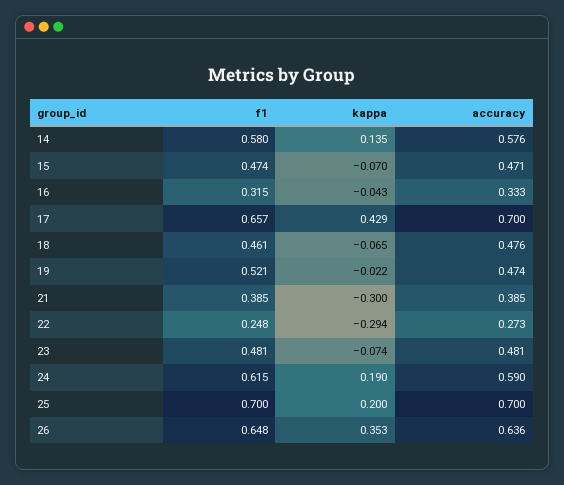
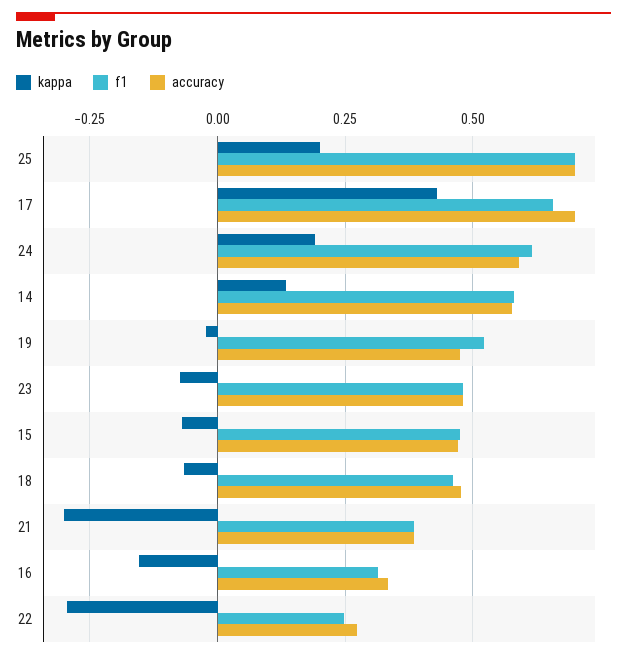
  {
    "f1": {
      "14": 0.58,
      "15": 0.474,
      "16": 0.315,
      "17": 0.657,
      "18": 0.461,
      "19": 0.521,
      "21": 0.385,
      "22": 0.248,
      "23": 0.481,
      "24": 0.615,
-     "25": 0.7,
+     "25": 0.7
-     "26": 0.648
    },
    "kappa": {
      "14": 0.135,
      "15": -0.07,
-     "16": -0.043,
+     "16": -0.15,
      "17": 0.429,
      "18": -0.065,
      "19": -0.022,
      "21": -0.3,
      "22": -0.294,
      "23": -0.074,
      "24": 0.19,
-     "25": 0.2,
+     "25": 0.2
-     "26": 0.353
    },
    "accuracy": {
      "14": 0.576,
      "15": 0.471,
      "16": 0.333,
      "17": 0.7,
      "18": 0.476,
      "19": 0.474,
      "21": 0.385,
      "22": 0.273,
      "23": 0.481,
      "24": 0.59,
-     "25": 0.7,
+     "25": 0.7
-     "26": 0.636
    }
  }

